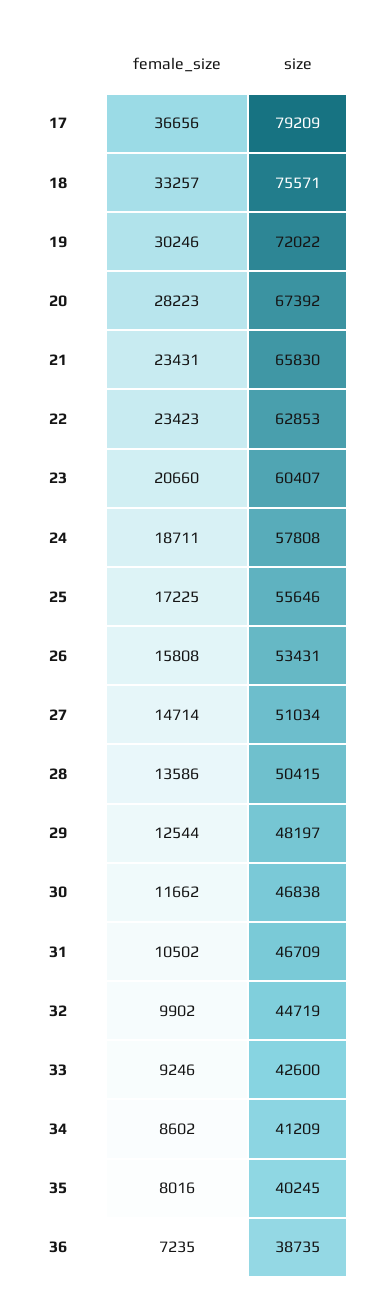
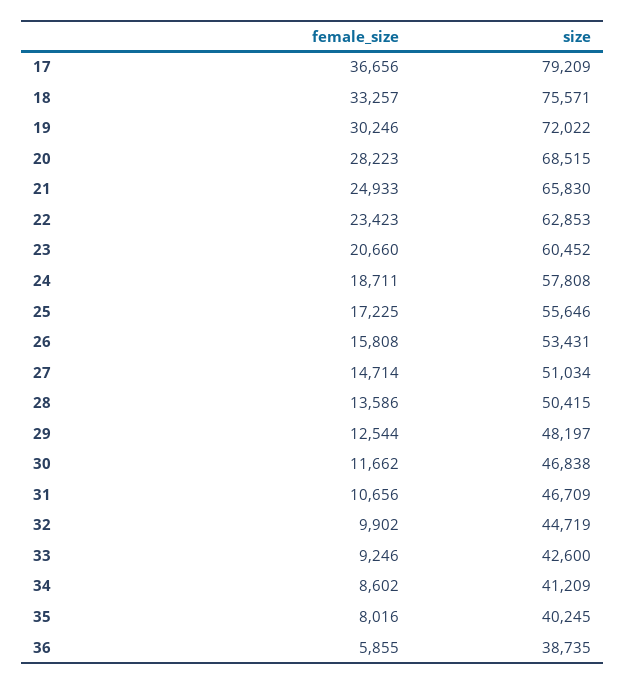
  {
    "female_size": {
      "17": 36656,
      "18": 33257,
      "19": 30246,
      "20": 28223,
-     "21": 23431,
+     "21": 24933,
      "22": 23423,
      "23": 20660,
      "24": 18711,
      "25": 17225,
      "26": 15808,
      "27": 14714,
      "28": 13586,
      "29": 12544,
      "30": 11662,
-     "31": 10502,
+     "31": 10656,
      "32": 9902,
      "33": 9246,
      "34": 8602,
      "35": 8016,
-     "36": 7235
+     "36": 5855
    },
    "size": {
      "17": 79209,
      "18": 75571,
      "19": 72022,
-     "20": 67392,
+     "20": 68515,
      "21": 65830,
      "22": 62853,
-     "23": 60407,
+     "23": 60452,
      "24": 57808,
      "25": 55646,
      "26": 53431,
      "27": 51034,
      "28": 50415,
      "29": 48197,
      "30": 46838,
      "31": 46709,
      "32": 44719,
      "33": 42600,
      "34": 41209,
      "35": 40245,
      "36": 38735
    }
  }

